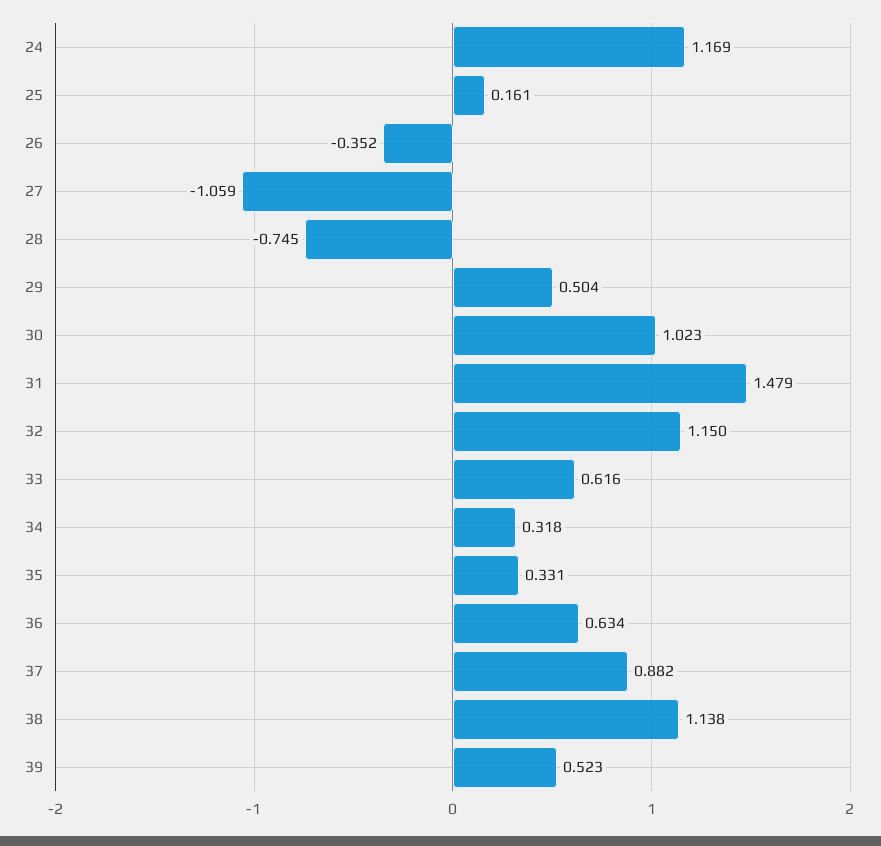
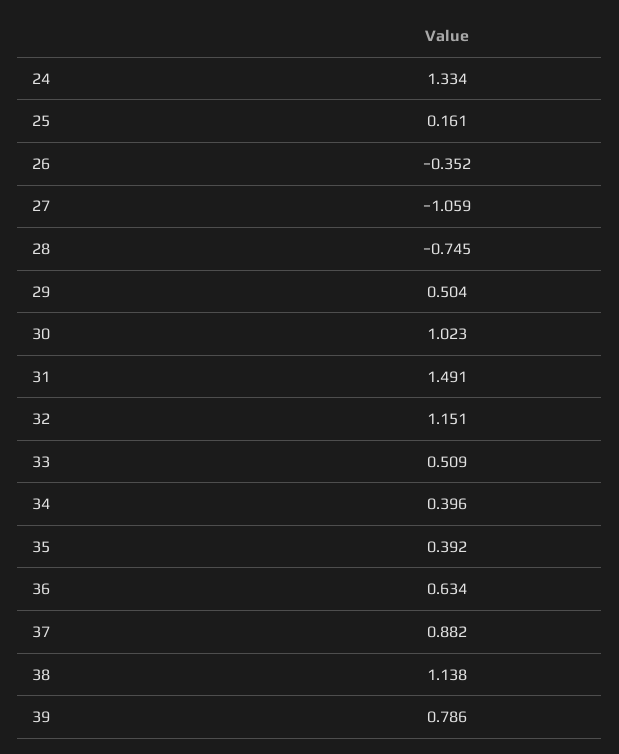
  {
-   "24": 1.169,
+   "24": 1.334,
    "25": 0.161,
    "26": -0.352,
    "27": -1.059,
    "28": -0.745,
    "29": 0.504,
    "30": 1.023,
-   "31": 1.479,
+   "31": 1.491,
-   "32": 1.15,
+   "32": 1.151,
-   "33": 0.616,
+   "33": 0.509,
-   "34": 0.318,
+   "34": 0.396,
-   "35": 0.331,
+   "35": 0.392,
    "36": 0.634,
    "37": 0.882,
    "38": 1.138,
-   "39": 0.523
+   "39": 0.786
  }

